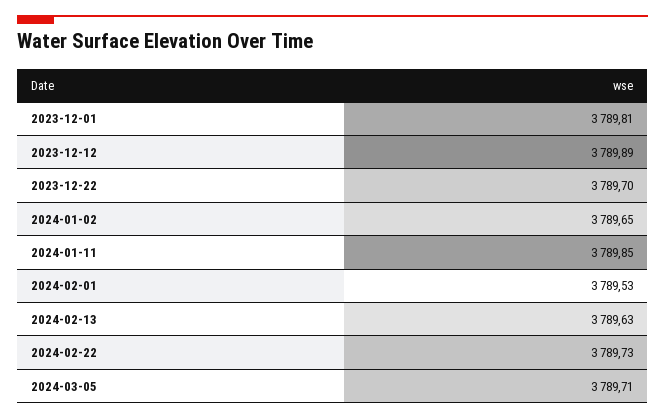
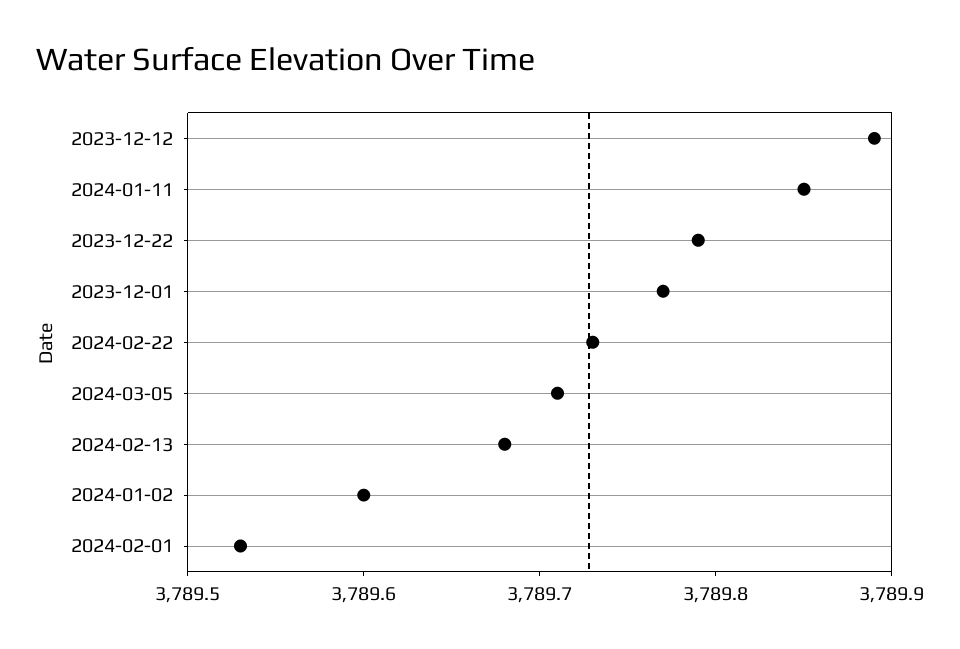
  {
-   "2023-12-01": 3789.81,
+   "2023-12-01": 3789.77,
    "2023-12-12": 3789.89,
-   "2023-12-22": 3789.7,
+   "2023-12-22": 3789.79,
-   "2024-01-02": 3789.65,
+   "2024-01-02": 3789.6,
    "2024-01-11": 3789.85,
    "2024-02-01": 3789.53,
-   "2024-02-13": 3789.63,
+   "2024-02-13": 3789.68,
    "2024-02-22": 3789.73,
    "2024-03-05": 3789.71
  }

